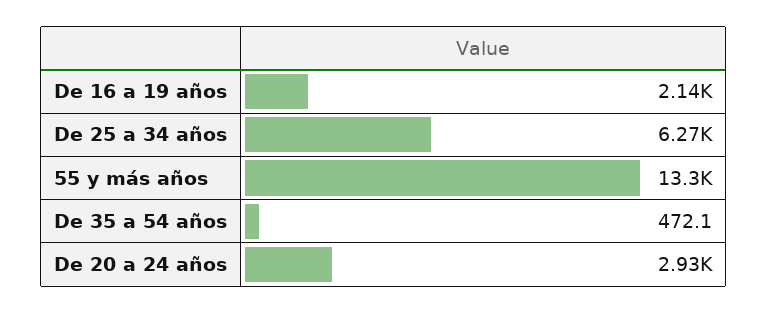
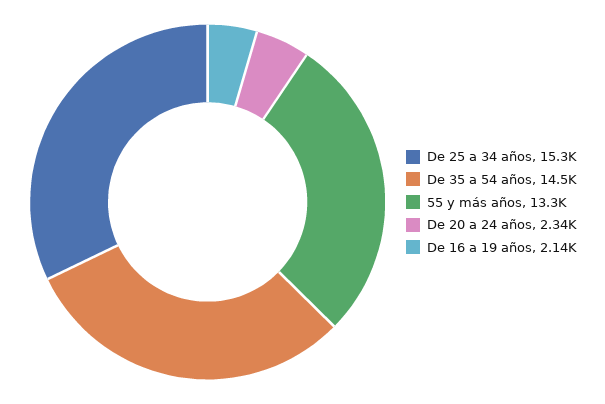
  {
    "De 16 a 19 años": 2140,
-   "De 25 a 34 años": 6270,
+   "De 25 a 34 años": 15300,
    "55 y más años": 13300,
-   "De 35 a 54 años": 472.1,
+   "De 35 a 54 años": 14500,
-   "De 20 a 24 años": 2930
+   "De 20 a 24 años": 2340
  }

